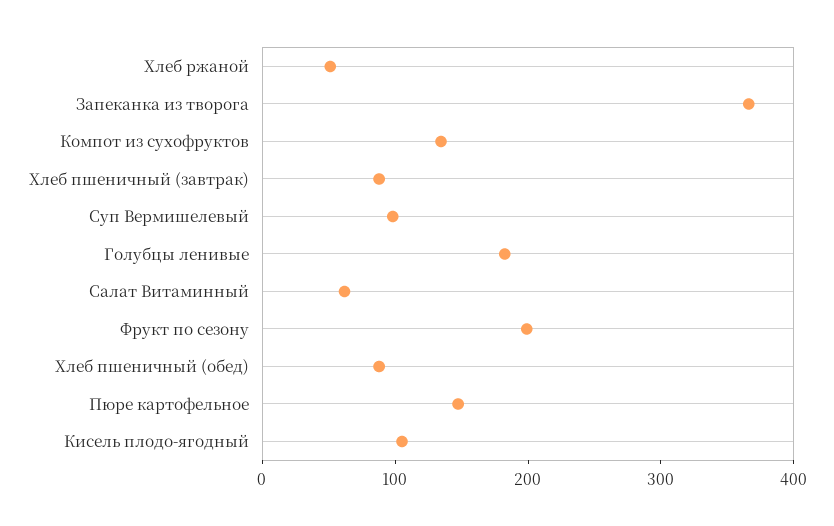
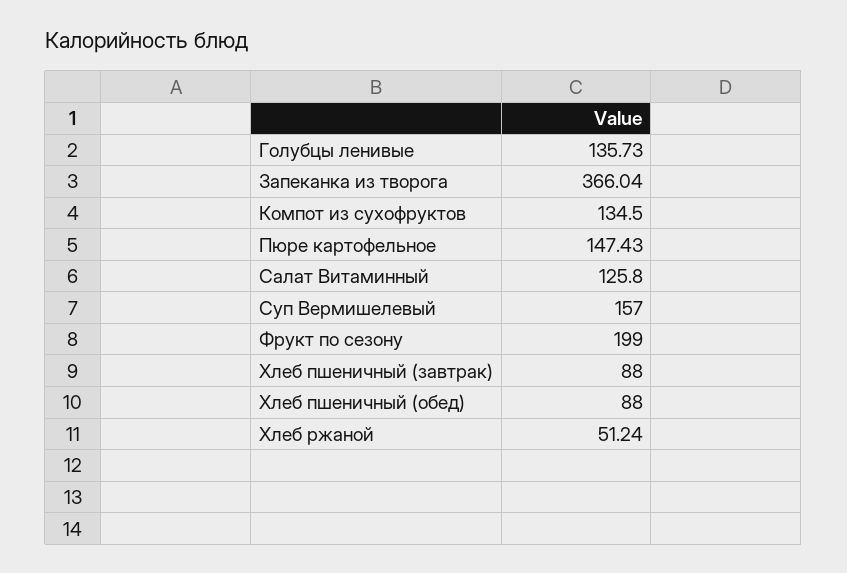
  {
    "Хлеб ржаной": 51.24,
    "Запеканка из творога": 366.04,
    "Компот из сухофруктов": 134.5,
    "Хлеб пшеничный (завтрак)": 88,
-   "Суп Вермишелевый": 100,
+   "Суп Вермишелевый": 157,
-   "Голубцы ленивые": 180,
+   "Голубцы ленивые": 135.73,
-   "Салат Витаминный": 60,
+   "Салат Витаминный": 125.8,
    "Фрукт по сезону": 199,
    "Хлеб пшеничный (обед)": 88,
-   "Пюре картофельное": 147.43,
+   "Пюре картофельное": 147.43
-   "Кисель плодо-ягодный": 100
  }

